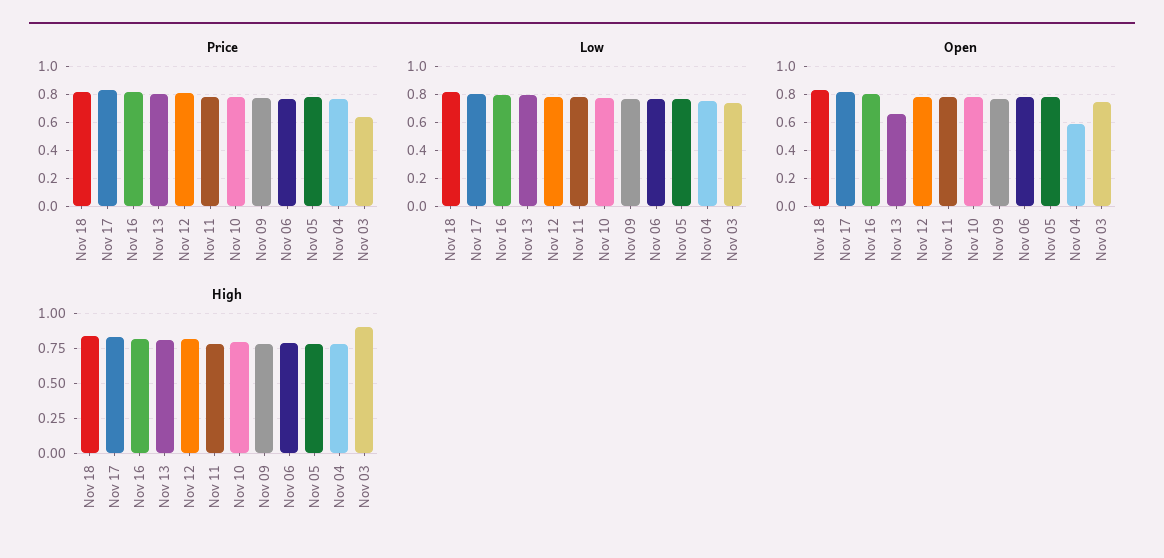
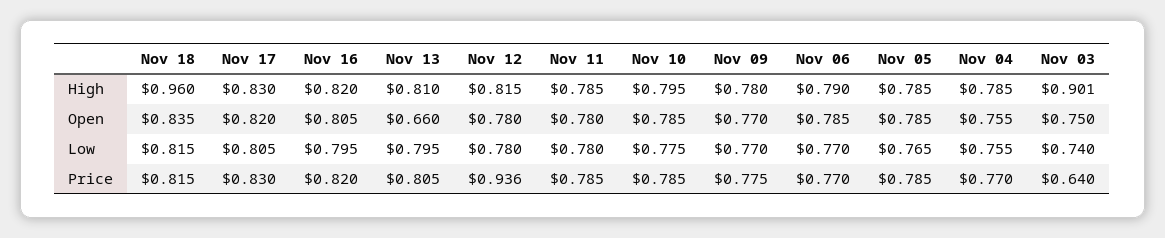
  {
    "Price": {
      "Nov 18": 0.815,
      "Nov 17": 0.83,
      "Nov 16": 0.82,
      "Nov 13": 0.805,
-     "Nov 12": 0.8,
+     "Nov 12": 0.936,
      "Nov 11": 0.785,
      "Nov 10": 0.785,
      "Nov 09": 0.775,
      "Nov 06": 0.77,
      "Nov 05": 0.785,
      "Nov 04": 0.77,
      "Nov 03": 0.64
    },
    "Low": {
      "Nov 18": 0.815,
      "Nov 17": 0.805,
      "Nov 16": 0.795,
      "Nov 13": 0.795,
      "Nov 12": 0.78,
      "Nov 11": 0.78,
      "Nov 10": 0.775,
      "Nov 09": 0.77,
      "Nov 06": 0.77,
      "Nov 05": 0.765,
      "Nov 04": 0.755,
      "Nov 03": 0.74
    },
    "Open": {
      "Nov 18": 0.835,
      "Nov 17": 0.82,
      "Nov 16": 0.805,
      "Nov 13": 0.66,
      "Nov 12": 0.78,
      "Nov 11": 0.78,
      "Nov 10": 0.785,
      "Nov 09": 0.77,
      "Nov 06": 0.785,
      "Nov 05": 0.785,
-     "Nov 04": 0.6,
+     "Nov 04": 0.755,
      "Nov 03": 0.75
    },
    "High": {
-     "Nov 18": 0.85,
+     "Nov 18": 0.96,
      "Nov 17": 0.83,
      "Nov 16": 0.82,
      "Nov 13": 0.81,
      "Nov 12": 0.815,
      "Nov 11": 0.785,
      "Nov 10": 0.795,
      "Nov 09": 0.78,
      "Nov 06": 0.79,
      "Nov 05": 0.785,
      "Nov 04": 0.785,
      "Nov 03": 0.901
    }
  }

